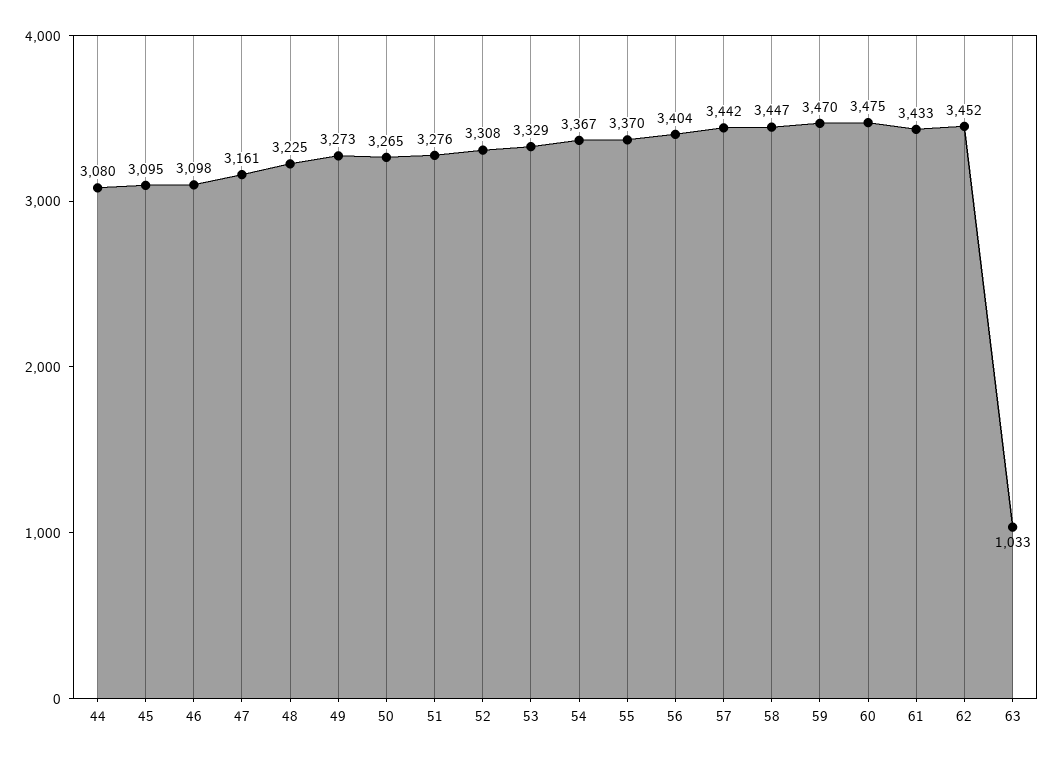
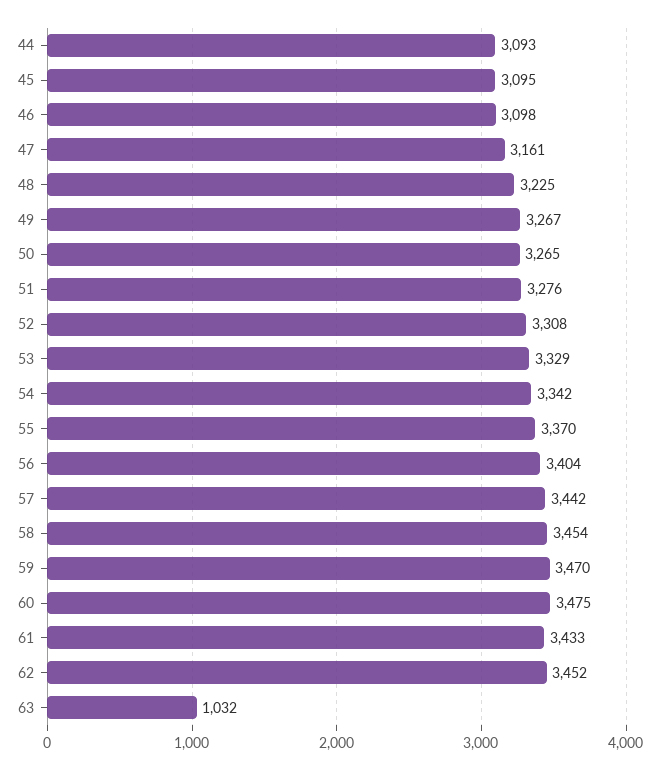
  {
-   "44": 3080,
+   "44": 3093,
    "45": 3095,
    "46": 3098,
    "47": 3161,
    "48": 3225,
-   "49": 3273,
+   "49": 3267,
    "50": 3265,
    "51": 3276,
    "52": 3308,
    "53": 3329,
-   "54": 3367,
+   "54": 3342,
    "55": 3370,
    "56": 3404,
    "57": 3442,
-   "58": 3447,
+   "58": 3454,
    "59": 3470,
    "60": 3475,
    "61": 3433,
    "62": 3452,
-   "63": 1033
+   "63": 1032
  }

